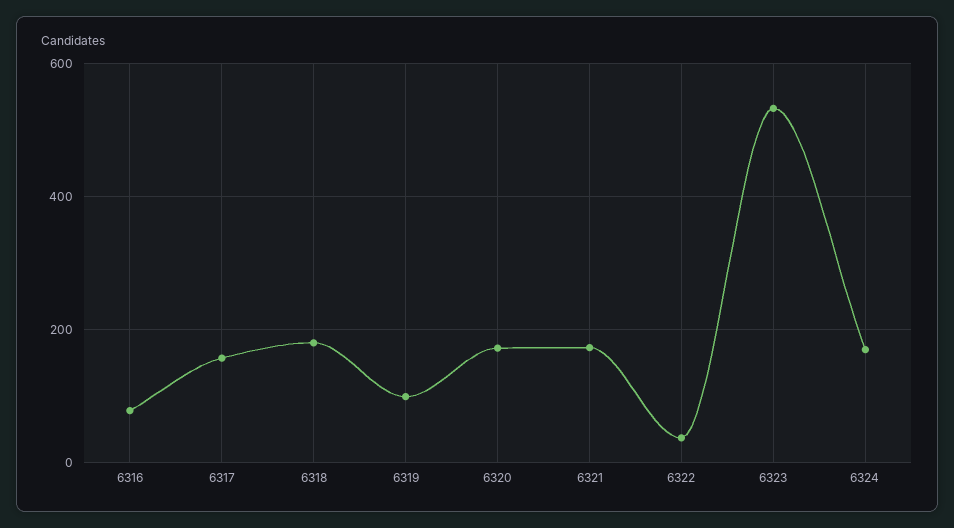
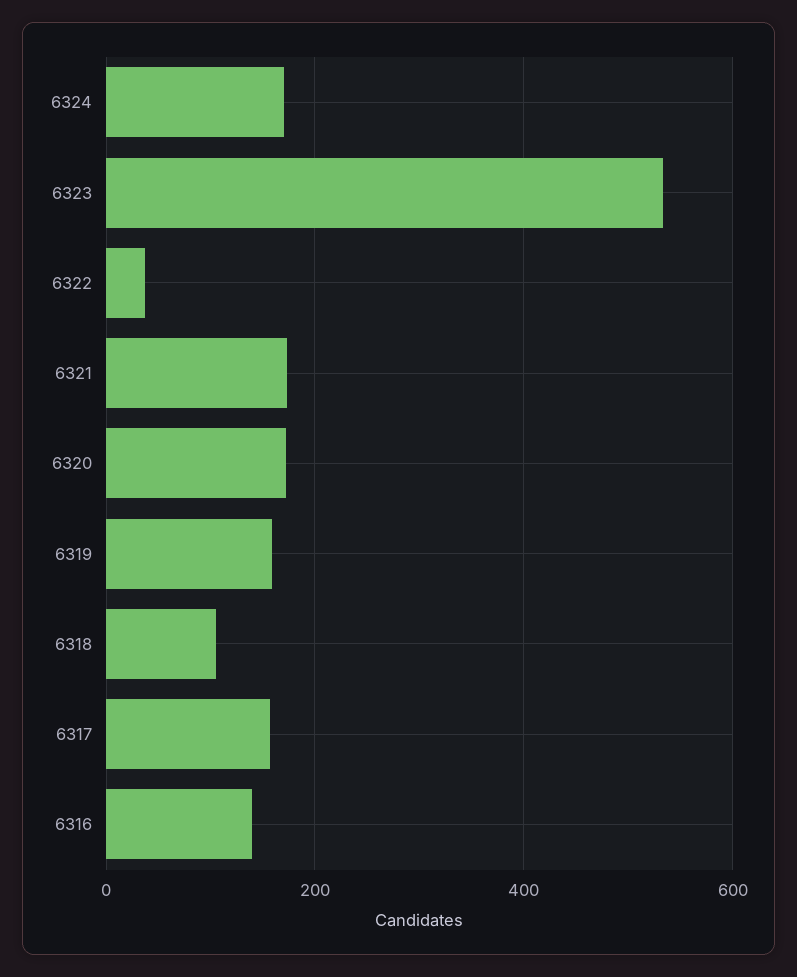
  {
-   "6316": 80,
+   "6316": 140,
    "6317": 160,
-   "6318": 180,
+   "6318": 100,
-   "6319": 100,
+   "6319": 160,
    "6320": 180,
    "6321": 180,
    "6322": 40,
    "6323": 540,
    "6324": 180
  }

